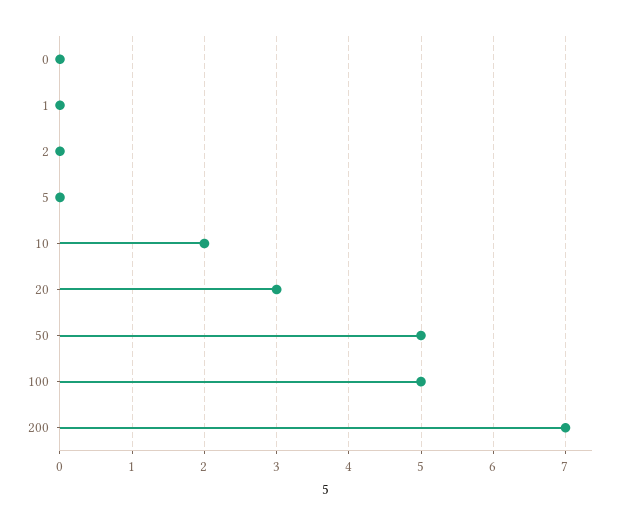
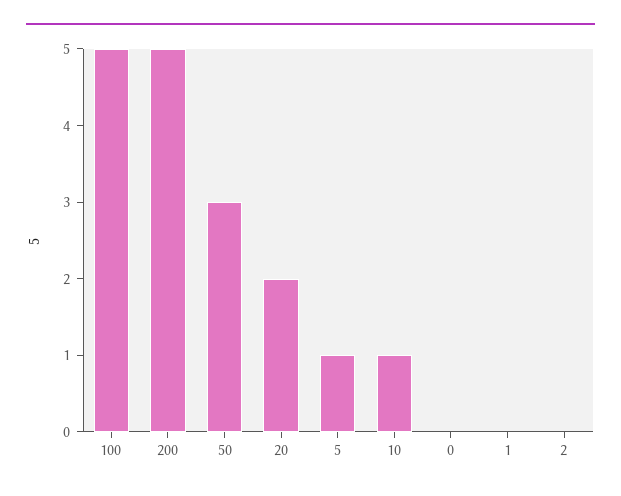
  {
    "0": 0,
    "1": 0,
    "2": 0,
-   "5": 0,
+   "5": 1,
-   "10": 2,
+   "10": 1,
-   "20": 3,
+   "20": 2,
-   "50": 5,
+   "50": 3,
    "100": 5,
-   "200": 7
+   "200": 5
  }

